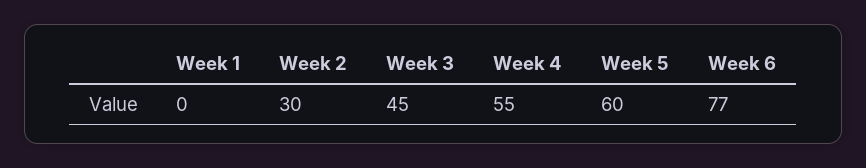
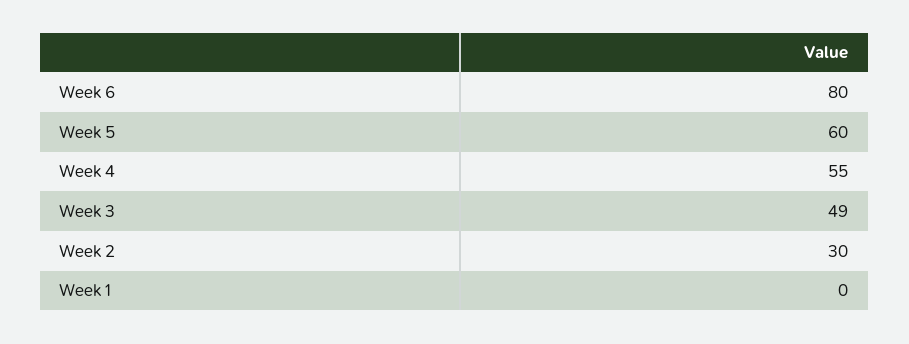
  {
    "Week 1": 0,
    "Week 2": 30,
-   "Week 3": 45,
+   "Week 3": 49,
    "Week 4": 55,
    "Week 5": 60,
-   "Week 6": 77
+   "Week 6": 80
  }

